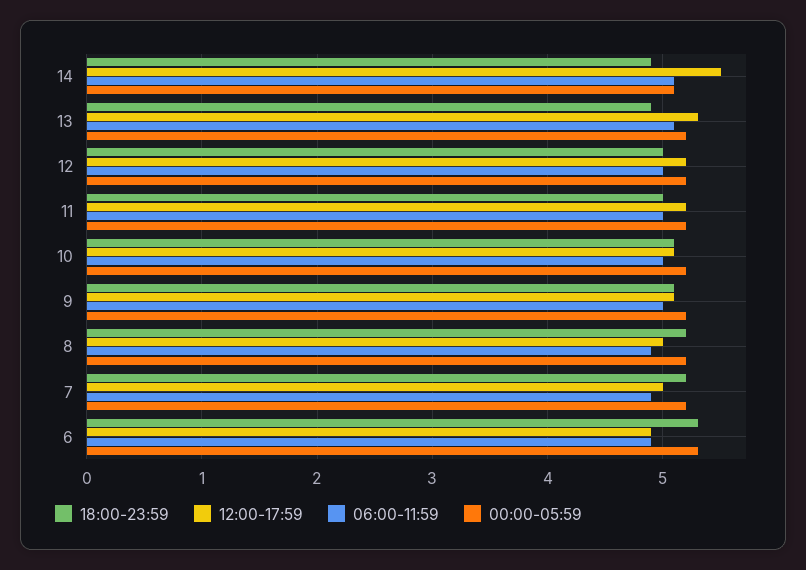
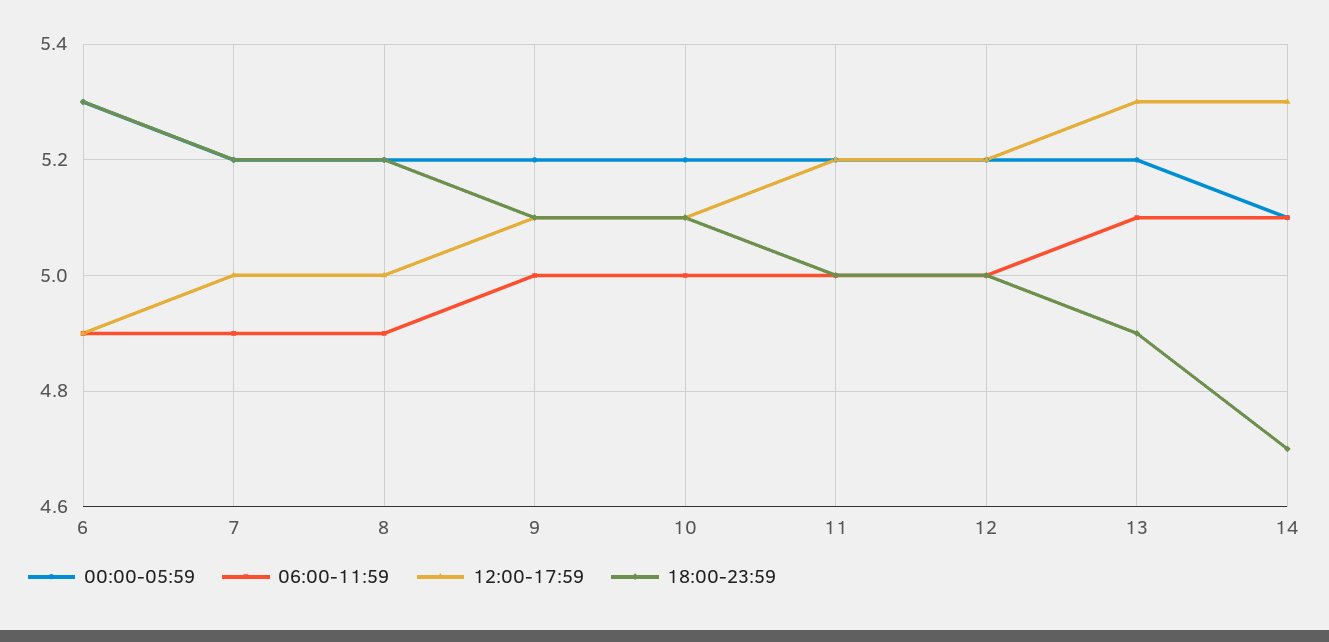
  {
    "18:00-23:59": {
-     "14": 4.9,
+     "14": 4.7,
      "13": 4.9,
      "12": 5,
      "11": 5,
      "10": 5.1,
      "9": 5.1,
      "8": 5.2,
      "7": 5.2,
      "6": 5.3
    },
    "12:00-17:59": {
-     "14": 5.5,
+     "14": 5.3,
      "13": 5.3,
      "12": 5.2,
      "11": 5.2,
      "10": 5.1,
      "9": 5.1,
      "8": 5,
      "7": 5,
      "6": 4.9
    },
    "06:00-11:59": {
      "14": 5.1,
      "13": 5.1,
      "12": 5,
      "11": 5,
      "10": 5,
      "9": 5,
      "8": 4.9,
      "7": 4.9,
      "6": 4.9
    },
    "00:00-05:59": {
      "14": 5.1,
      "13": 5.2,
      "12": 5.2,
      "11": 5.2,
      "10": 5.2,
      "9": 5.2,
      "8": 5.2,
      "7": 5.2,
      "6": 5.3
    }
  }

